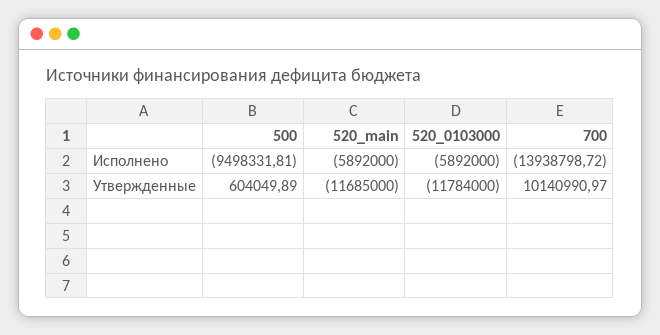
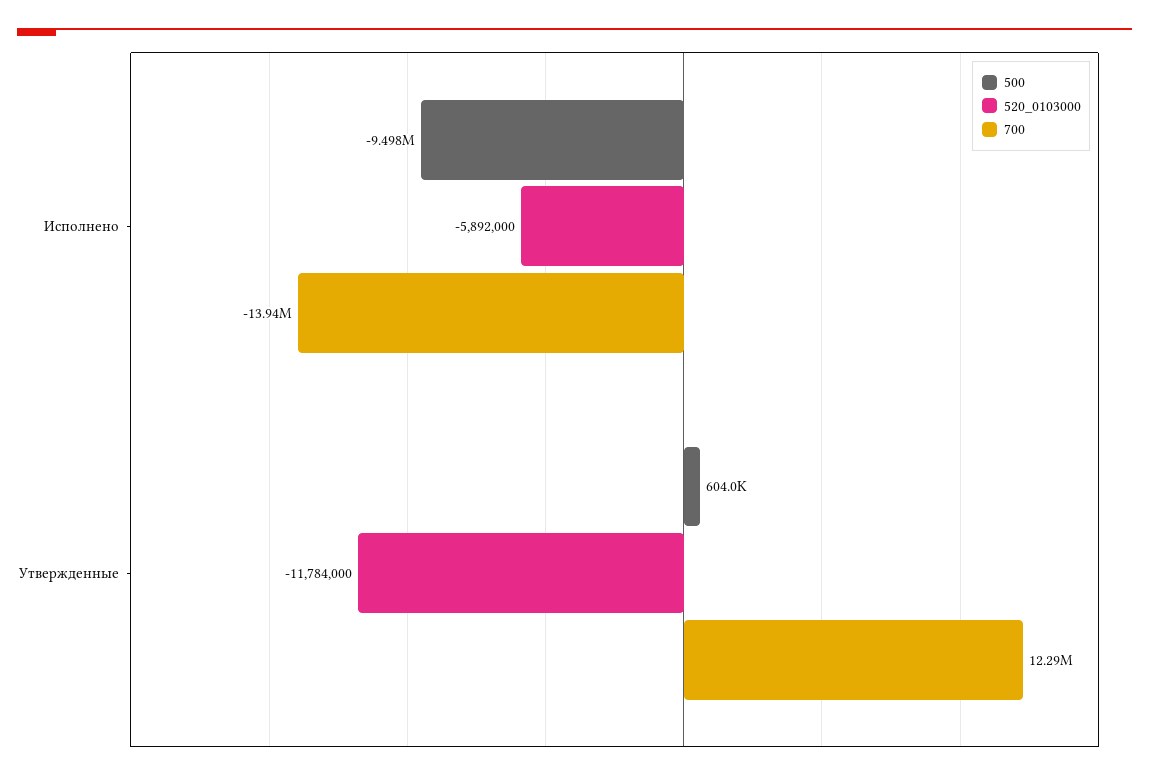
  {
    "500": {
      "Исполнено": -9498331.81,
      "Утвержденные": 604049.89
    },
-   "520_main": {
-     "Исполнено": -5892000,
-     "Утвержденные": -11685000
-   },
    "520_0103000": {
      "Исполнено": -5892000,
      "Утвержденные": -11784000
    },
    "700": {
      "Исполнено": -13938798.72,
-     "Утвержденные": 10140990.97
+     "Утвержденные": 12290000
    }
  }

